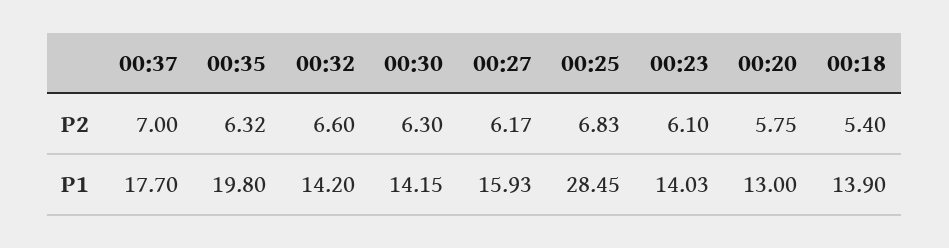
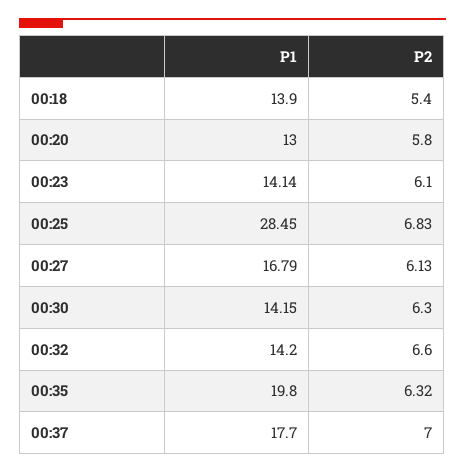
  {
    "00:37": {
      "P2": 7,
      "P1": 17.7
    },
    "00:35": {
      "P2": 6.32,
      "P1": 19.8
    },
    "00:32": {
      "P2": 6.6,
      "P1": 14.2
    },
    "00:30": {
      "P2": 6.3,
      "P1": 14.15
    },
    "00:27": {
-     "P2": 6.17,
+     "P2": 6.13,
-     "P1": 15.93
+     "P1": 16.79
    },
    "00:25": {
      "P2": 6.83,
      "P1": 28.45
    },
    "00:23": {
      "P2": 6.1,
-     "P1": 14.03
+     "P1": 14.14
    },
    "00:20": {
-     "P2": 5.75,
+     "P2": 5.8,
      "P1": 13
    },
    "00:18": {
      "P2": 5.4,
      "P1": 13.9
    }
  }

